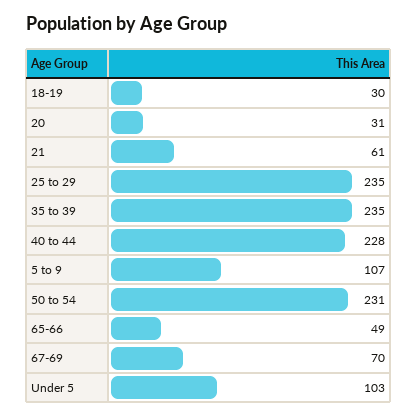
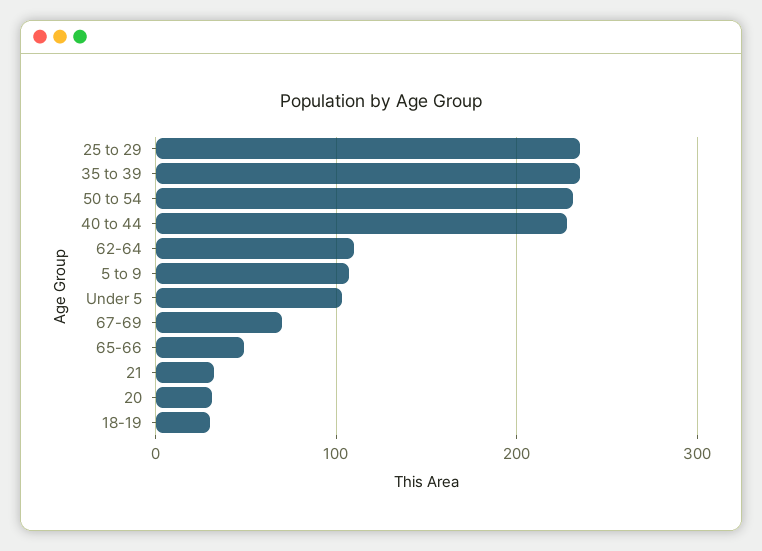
  {
    "18-19": 30,
    "20": 31,
-   "21": 61,
+   "21": 30,
    "25 to 29": 235,
    "35 to 39": 235,
    "40 to 44": 228,
    "5 to 9": 107,
    "50 to 54": 231,
    "65-66": 49,
    "67-69": 70,
-   "Under 5": 103
+   "Under 5": 103,
+   "62-64": 110
  }

